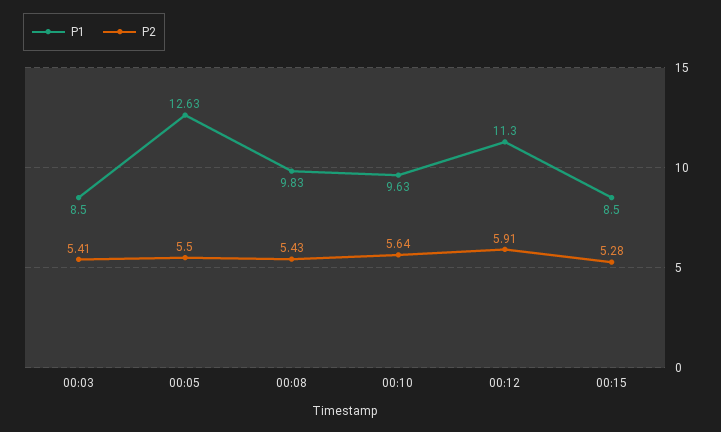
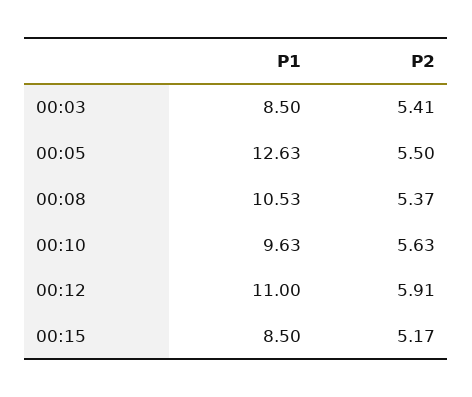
  {
    "P1": {
      "00:03": 8.5,
      "00:05": 12.63,
-     "00:08": 9.83,
+     "00:08": 10.53,
      "00:10": 9.63,
-     "00:12": 11.3,
+     "00:12": 11,
      "00:15": 8.5
    },
    "P2": {
      "00:03": 5.41,
      "00:05": 5.5,
-     "00:08": 5.43,
+     "00:08": 5.37,
-     "00:10": 5.64,
+     "00:10": 5.63,
      "00:12": 5.91,
-     "00:15": 5.28
+     "00:15": 5.17
    }
  }

